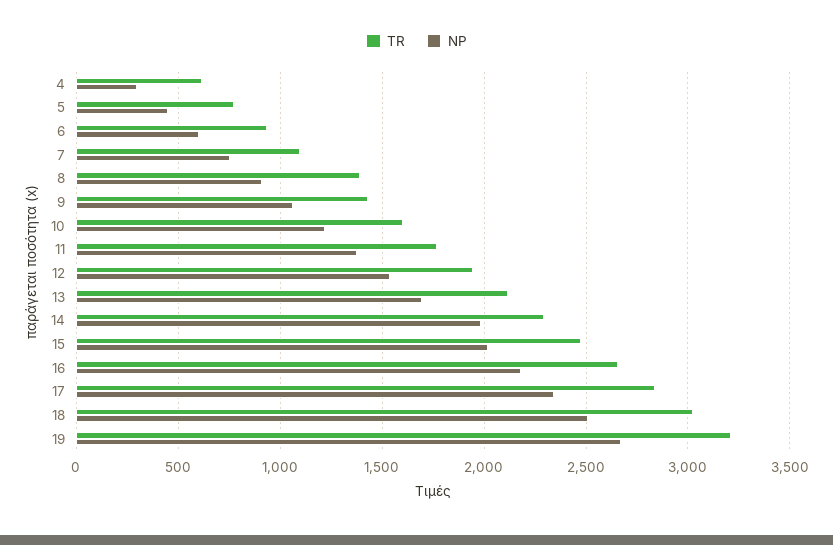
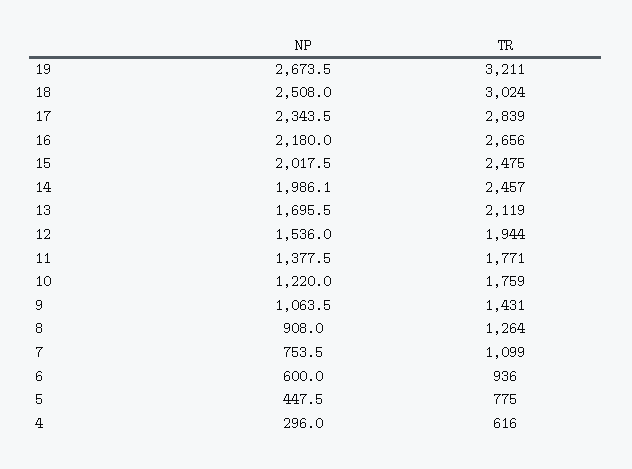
  {
    "TR": {
      "4": 616,
      "5": 775,
      "6": 936,
      "7": 1099,
-     "8": 1400,
+     "8": 1264,
      "9": 1431,
-     "10": 1600,
+     "10": 1759,
      "11": 1771,
      "12": 1944,
      "13": 2119,
-     "14": 2300,
+     "14": 2457,
      "15": 2475,
      "16": 2656,
      "17": 2839,
      "18": 3024,
      "19": 3211
    },
    "NP": {
      "4": 296,
      "5": 447.5,
      "6": 600,
      "7": 753.5,
      "8": 908,
      "9": 1063.5,
      "10": 1220,
      "11": 1377.5,
      "12": 1536,
      "13": 1695.5,
      "14": 1986.1,
      "15": 2017.5,
      "16": 2180,
      "17": 2343.5,
      "18": 2508,
      "19": 2673.5
    }
  }

